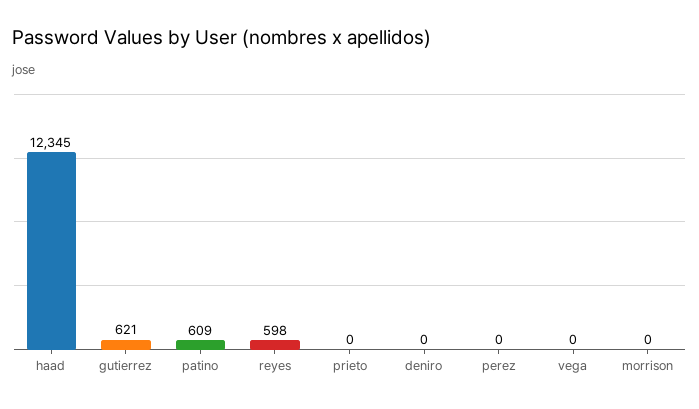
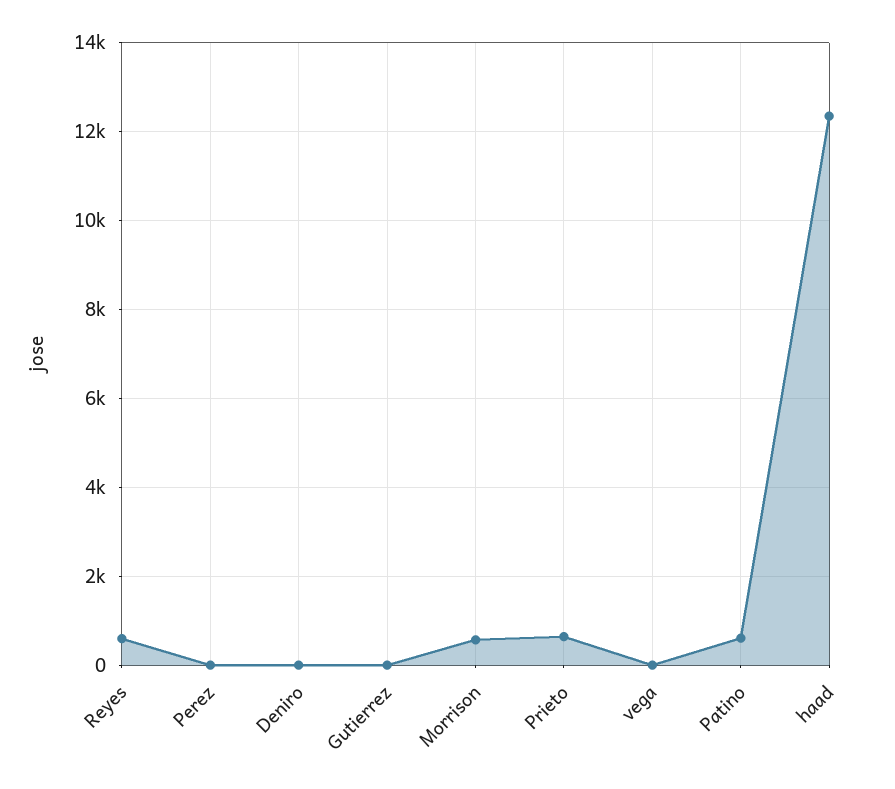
  {
    "haad": 12345,
-   "gutierrez": 621,
+   "gutierrez": 0,
    "patino": 609,
    "reyes": 598,
-   "prieto": 0,
+   "prieto": 600,
    "deniro": 0,
    "perez": 0,
    "vega": 0,
-   "morrison": 0
+   "morrison": 600
  }

